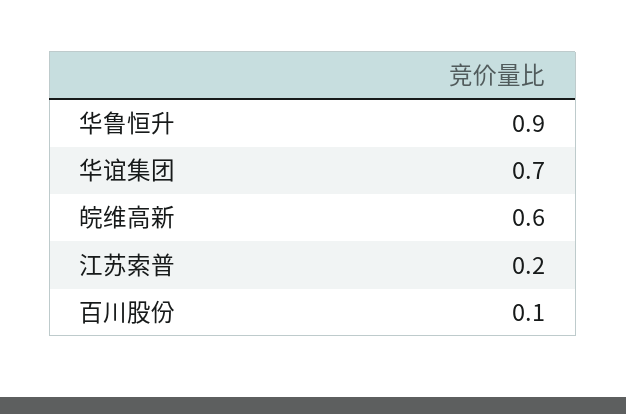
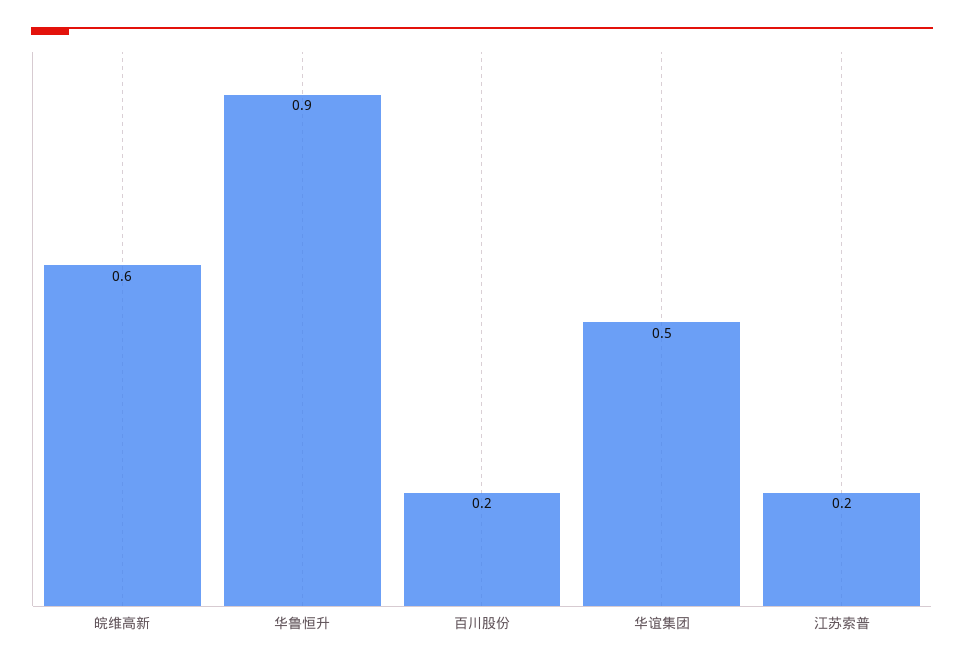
  {
    "华鲁恒升": 0.9,
-   "华谊集团": 0.7,
+   "华谊集团": 0.5,
    "皖维高新": 0.6,
    "江苏索普": 0.2,
-   "百川股份": 0.1
+   "百川股份": 0.2
  }

